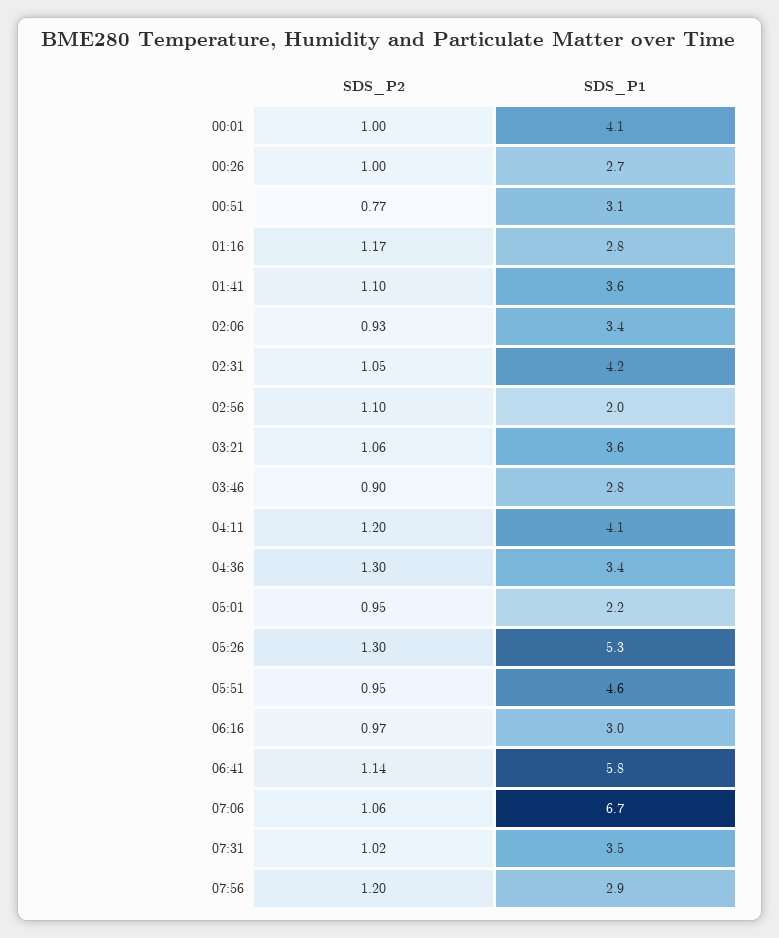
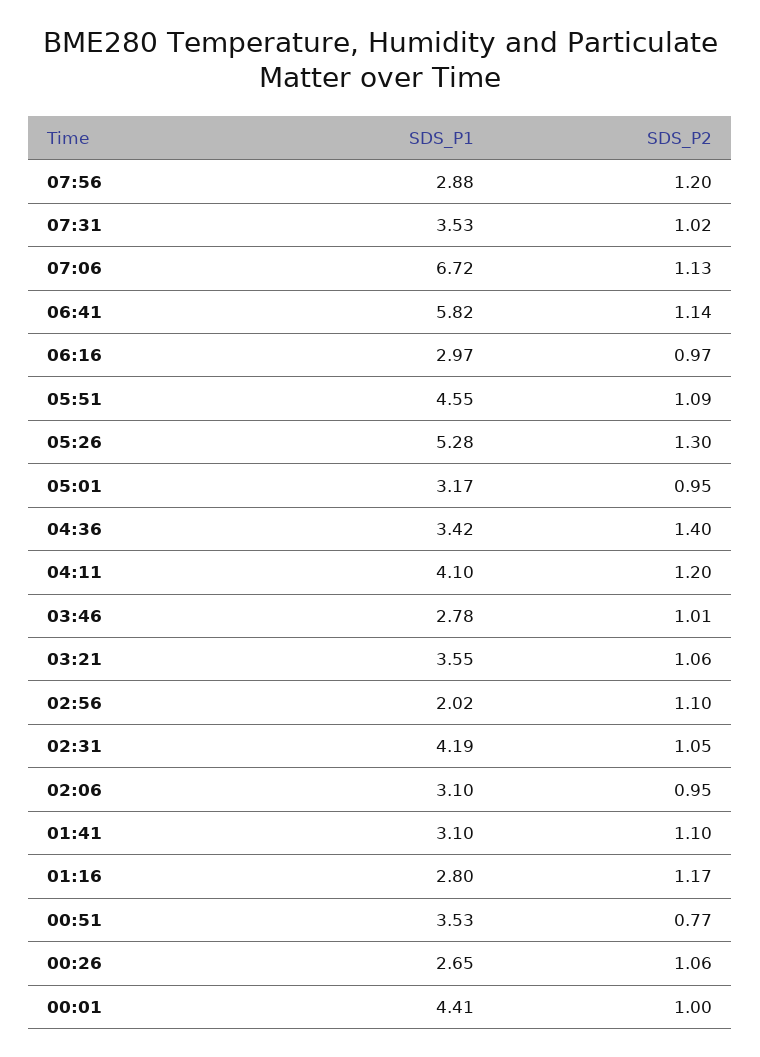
  {
    "SDS_P2": {
      "00:01": 1,
-     "00:26": 1,
+     "00:26": 1.06,
      "00:51": 0.77,
      "01:16": 1.17,
      "01:41": 1.1,
-     "02:06": 0.93,
+     "02:06": 0.95,
      "02:31": 1.05,
      "02:56": 1.1,
      "03:21": 1.06,
-     "03:46": 0.9,
+     "03:46": 1.01,
      "04:11": 1.2,
-     "04:36": 1.3,
+     "04:36": 1.4,
      "05:01": 0.95,
      "05:26": 1.3,
-     "05:51": 0.95,
+     "05:51": 1.09,
      "06:16": 0.97,
      "06:41": 1.14,
-     "07:06": 1.06,
+     "07:06": 1.13,
      "07:31": 1.02,
      "07:56": 1.2
    },
    "SDS_P1": {
-     "00:01": 4.1,
+     "00:01": 4.41,
      "00:26": 2.65,
-     "00:51": 3.1,
+     "00:51": 3.53,
      "01:16": 2.8,
-     "01:41": 3.6,
+     "01:41": 3.1,
-     "02:06": 3.4,
+     "02:06": 3.1,
      "02:31": 4.19,
      "02:56": 2.02,
      "03:21": 3.55,
      "03:46": 2.78,
      "04:11": 4.1,
      "04:36": 3.42,
-     "05:01": 2.2,
+     "05:01": 3.17,
      "05:26": 5.28,
      "05:51": 4.55,
      "06:16": 2.97,
      "06:41": 5.82,
      "07:06": 6.72,
      "07:31": 3.53,
      "07:56": 2.88
    }
  }

